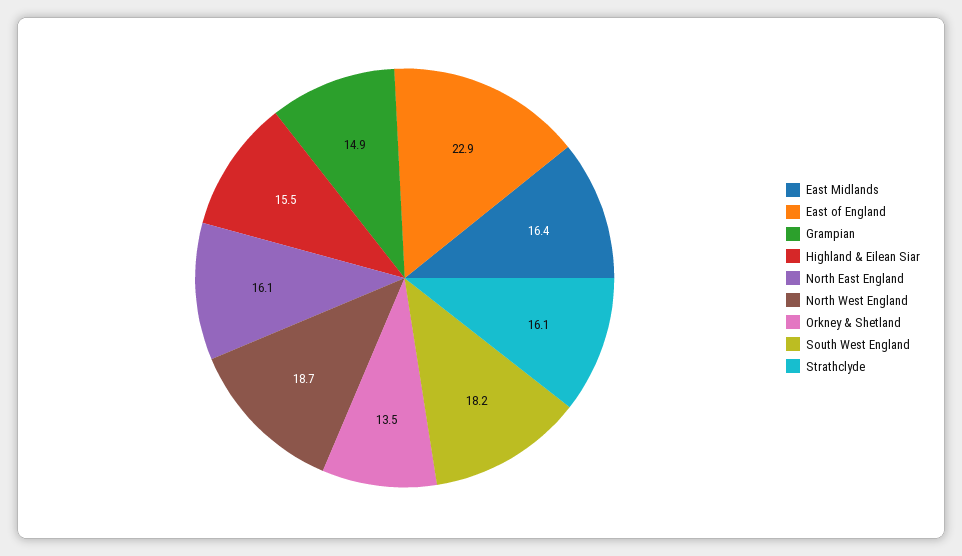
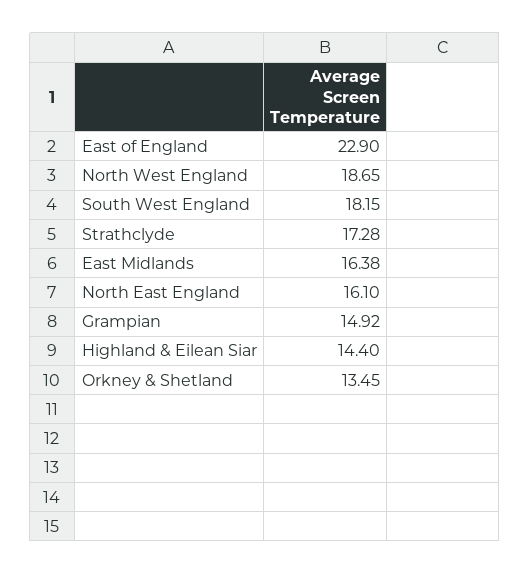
  {
    "East Midlands": 16.38,
    "East of England": 22.9,
    "Grampian": 14.92,
-   "Highland & Eilean Siar": 15.5,
+   "Highland & Eilean Siar": 14.4,
    "North East England": 16.1,
    "North West England": 18.65,
    "Orkney & Shetland": 13.45,
    "South West England": 18.15,
-   "Strathclyde": 16.1
+   "Strathclyde": 17.28
  }

